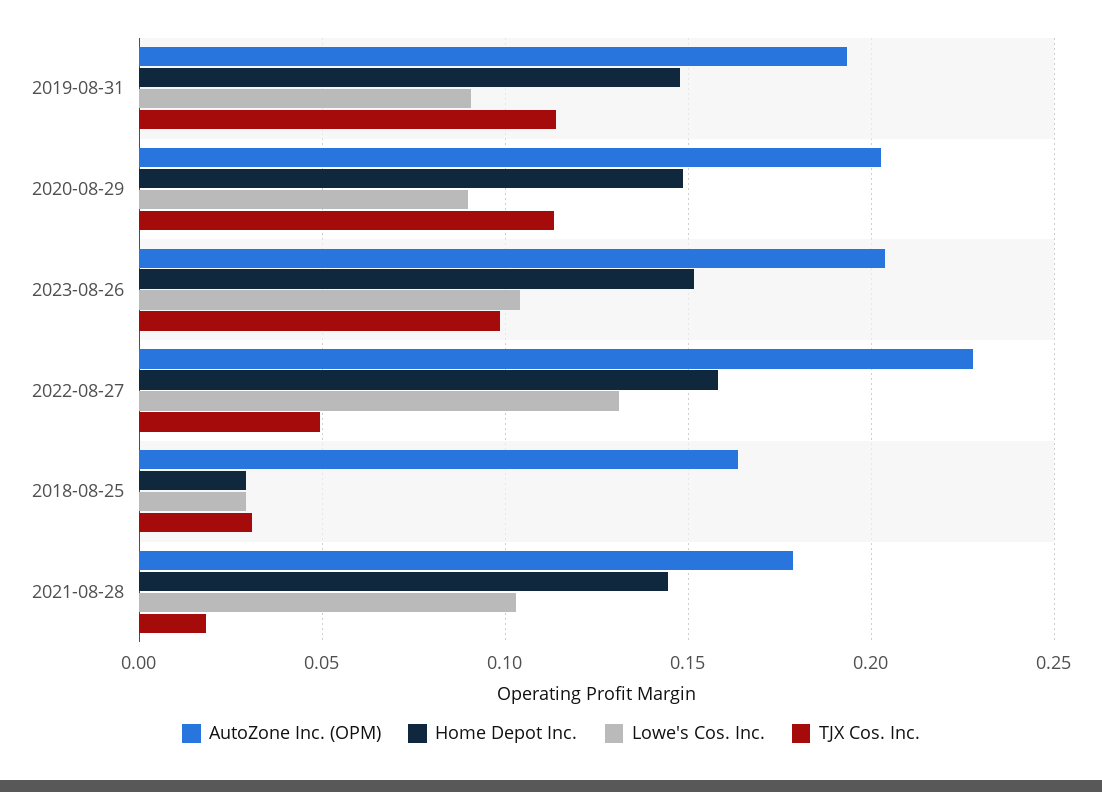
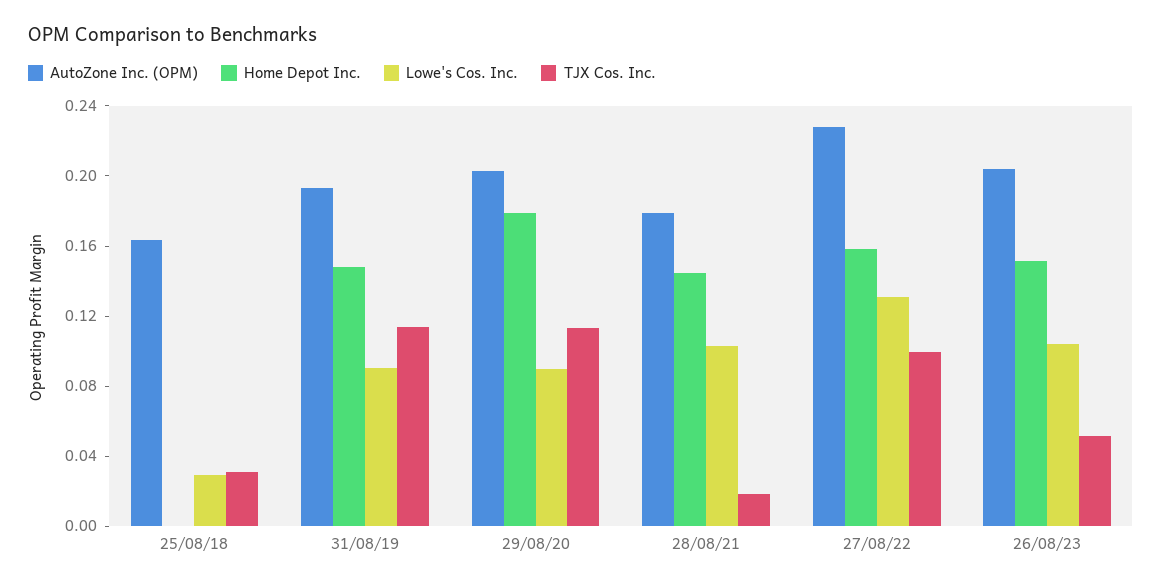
  {
    "AutoZone Inc. (OPM)": {
      "2019-08-31": 0.195,
      "2020-08-29": 0.205,
      "2023-08-26": 0.205,
      "2022-08-27": 0.23,
      "2018-08-25": 0.165,
      "2021-08-28": 0.18
    },
    "Home Depot Inc.": {
      "2019-08-31": 0.15,
-     "2020-08-29": 0.15,
+     "2020-08-29": 0.18,
      "2023-08-26": 0.15,
      "2022-08-27": 0.16,
-     "2018-08-25": 0.03,
+     "2018-08-25": 0,
      "2021-08-28": 0.145
    },
    "Lowe's Cos. Inc.": {
      "2019-08-31": 0.09,
      "2020-08-29": 0.09,
      "2023-08-26": 0.105,
      "2022-08-27": 0.13,
      "2018-08-25": 0.03,
      "2021-08-28": 0.105
    },
    "TJX Cos. Inc.": {
      "2019-08-31": 0.115,
      "2020-08-29": 0.115,
-     "2023-08-26": 0.1,
+     "2023-08-26": 0.05,
-     "2022-08-27": 0.05,
+     "2022-08-27": 0.1,
      "2018-08-25": 0.03,
      "2021-08-28": 0.02
    }
  }

